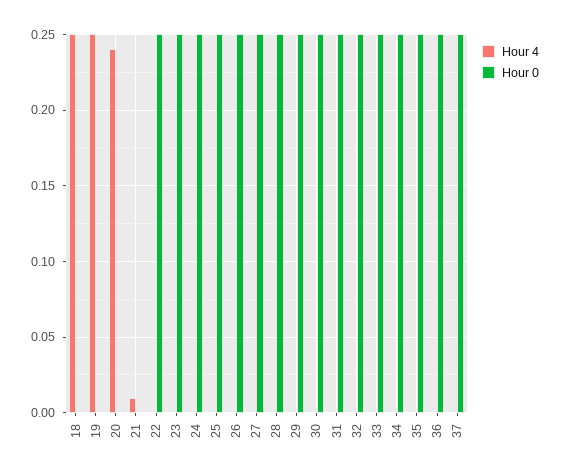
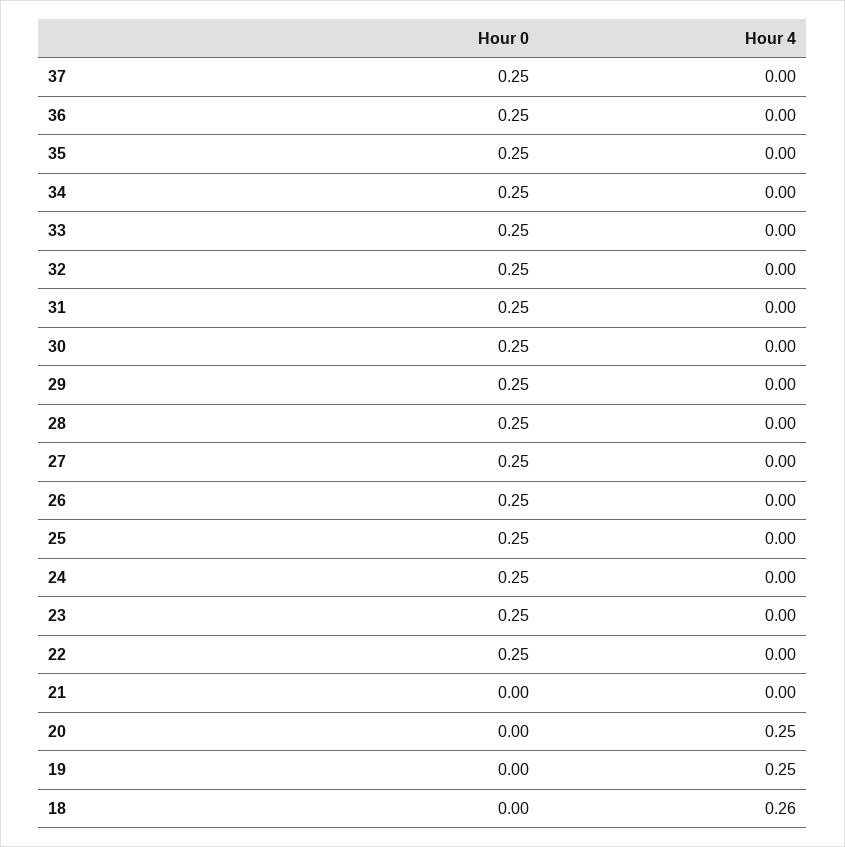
  {
    "Hour 4": {
-     "18": 0.25,
+     "18": 0.26,
      "19": 0.25,
-     "20": 0.24,
+     "20": 0.25,
-     "21": 0.01,
+     "21": 0,
      "22": 0,
      "23": 0,
      "24": 0,
      "25": 0,
      "26": 0,
      "27": 0,
      "28": 0,
      "29": 0,
      "30": 0,
      "31": 0,
      "32": 0,
      "33": 0,
      "34": 0,
      "35": 0,
      "36": 0,
      "37": 0
    },
    "Hour 0": {
      "18": 0,
      "19": 0,
      "20": 0,
      "21": 0,
      "22": 0.25,
      "23": 0.25,
      "24": 0.25,
      "25": 0.25,
      "26": 0.25,
      "27": 0.25,
      "28": 0.25,
      "29": 0.25,
      "30": 0.25,
      "31": 0.25,
      "32": 0.25,
      "33": 0.25,
      "34": 0.25,
      "35": 0.25,
      "36": 0.25,
      "37": 0.25
    }
  }

